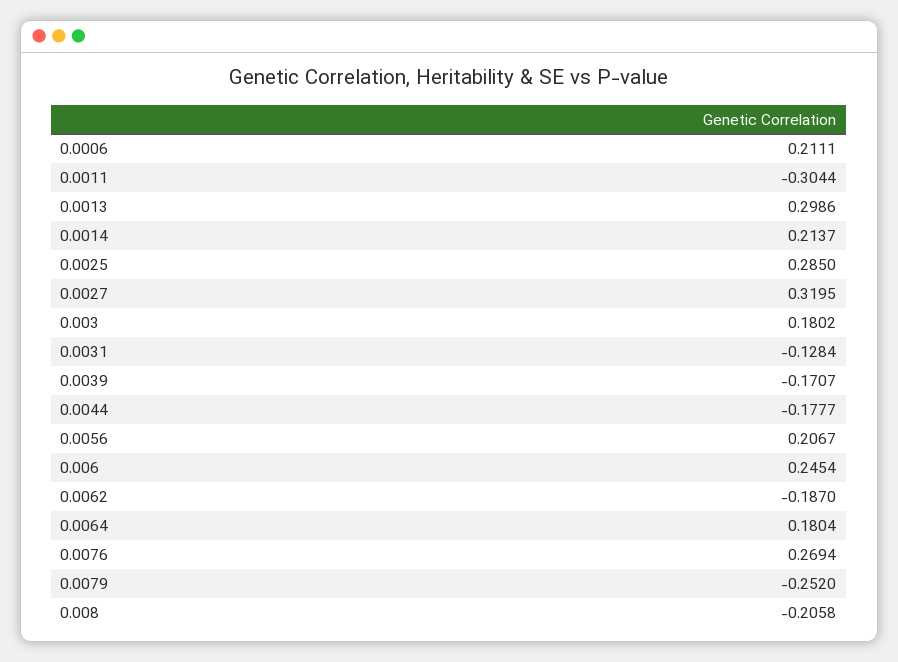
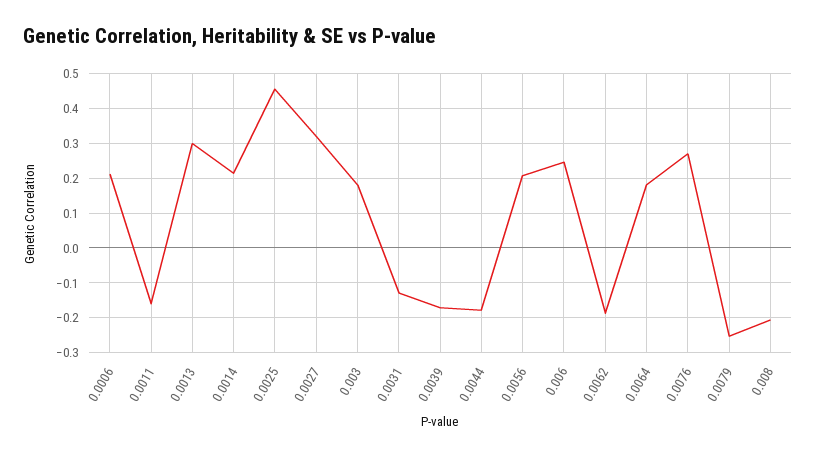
  {
    "0.0006": 0.2111,
-   "0.0011": -0.3044,
+   "0.0011": -0.16,
    "0.0013": 0.2986,
    "0.0014": 0.2137,
-   "0.0025": 0.285,
+   "0.0025": 0.46,
    "0.0027": 0.3195,
    "0.003": 0.1802,
    "0.0031": -0.1284,
    "0.0039": -0.1707,
    "0.0044": -0.1777,
    "0.0056": 0.2067,
    "0.006": 0.2454,
    "0.0062": -0.187,
    "0.0064": 0.1804,
    "0.0076": 0.2694,
    "0.0079": -0.252,
    "0.008": -0.2058
  }

